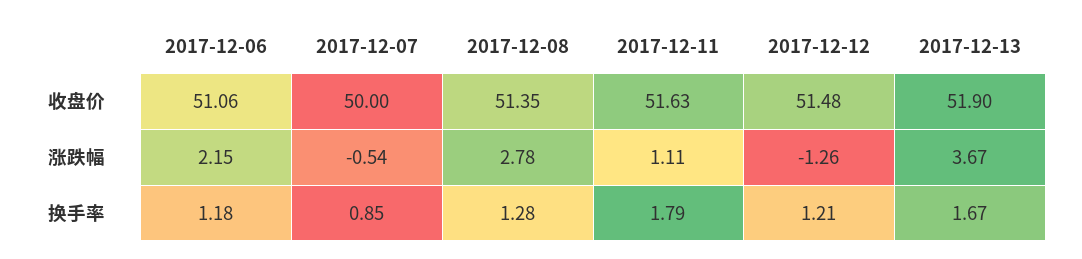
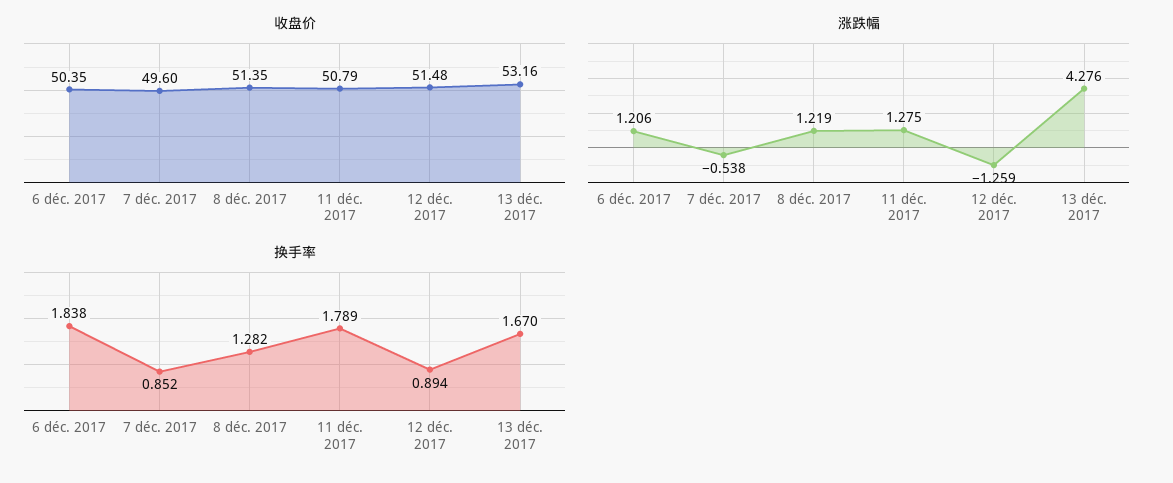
  {
    "收盘价": {
-     "2017-12-06": 51.06,
+     "2017-12-06": 50.35,
-     "2017-12-07": 50,
+     "2017-12-07": 49.6,
      "2017-12-08": 51.35,
-     "2017-12-11": 51.63,
+     "2017-12-11": 50.79,
      "2017-12-12": 51.48,
-     "2017-12-13": 51.9
+     "2017-12-13": 53.16
    },
    "涨跌幅": {
-     "2017-12-06": 2.15,
+     "2017-12-06": 1.206,
      "2017-12-07": -0.538,
-     "2017-12-08": 2.78,
+     "2017-12-08": 1.219,
-     "2017-12-11": 1.11,
+     "2017-12-11": 1.275,
      "2017-12-12": -1.259,
-     "2017-12-13": 3.67
+     "2017-12-13": 4.276
    },
    "换手率": {
-     "2017-12-06": 1.18,
+     "2017-12-06": 1.838,
      "2017-12-07": 0.852,
      "2017-12-08": 1.282,
      "2017-12-11": 1.789,
-     "2017-12-12": 1.21,
+     "2017-12-12": 0.894,
      "2017-12-13": 1.67
    }
  }

